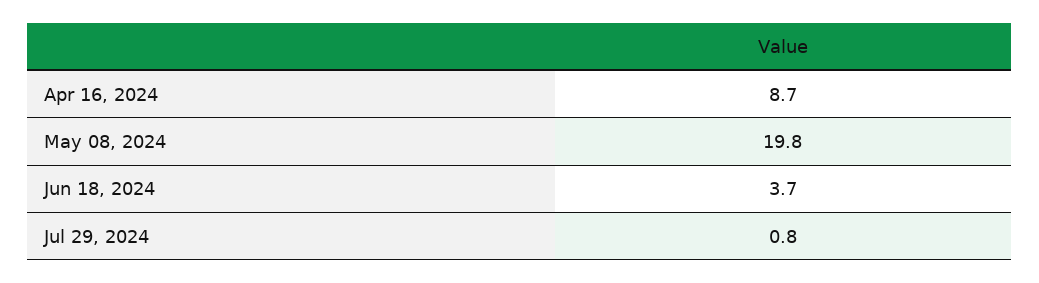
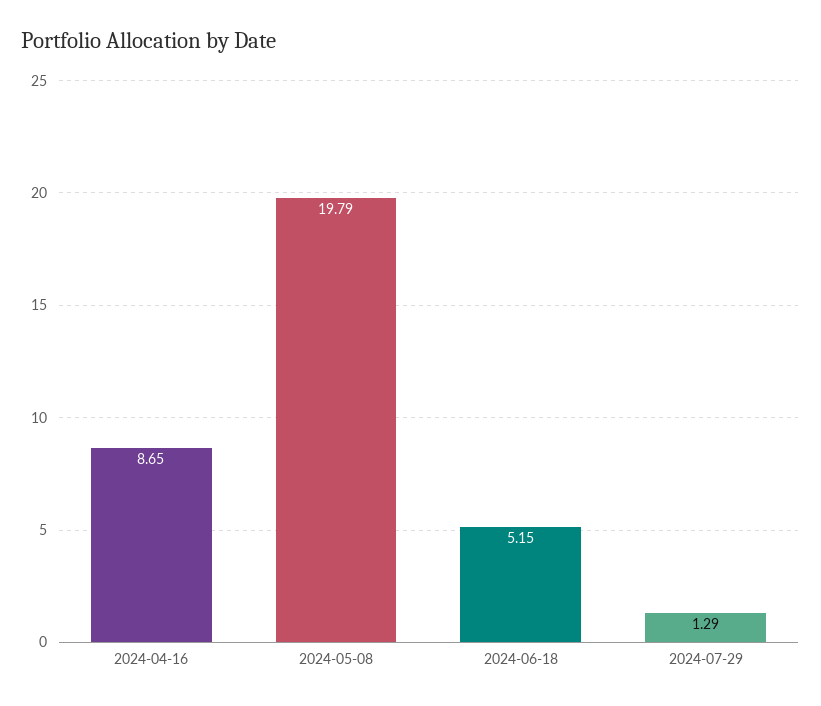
  {
    "Apr 16, 2024": 8.65,
    "May 08, 2024": 19.79,
-   "Jun 18, 2024": 3.7,
+   "Jun 18, 2024": 5.15,
-   "Jul 29, 2024": 0.8
+   "Jul 29, 2024": 1.29
  }

